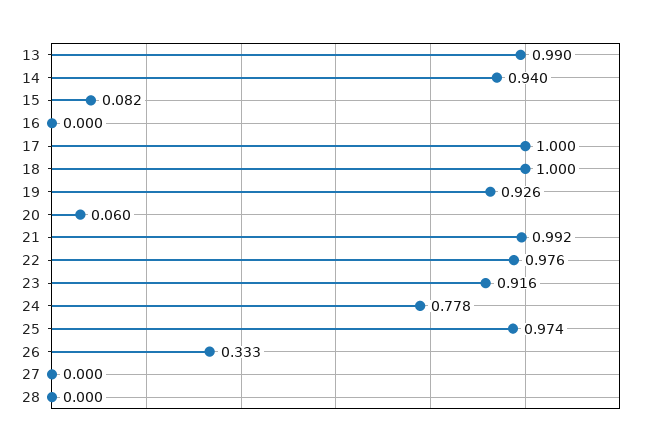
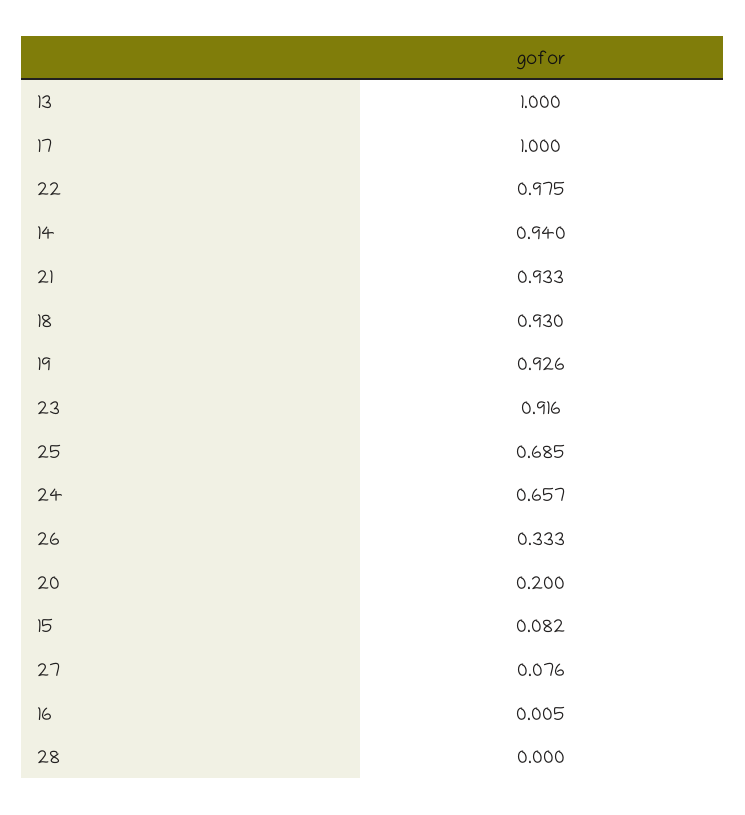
  {
-   "13": 0.99,
+   "13": 1,
    "14": 0.94,
    "15": 0.082,
-   "16": 0,
+   "16": 0.005,
    "17": 1,
-   "18": 1,
+   "18": 0.93,
    "19": 0.926,
-   "20": 0.06,
+   "20": 0.2,
-   "21": 0.992,
+   "21": 0.933,
-   "22": 0.976,
+   "22": 0.975,
    "23": 0.916,
-   "24": 0.778,
+   "24": 0.657,
-   "25": 0.974,
+   "25": 0.685,
    "26": 0.333,
-   "27": 0,
+   "27": 0.076,
    "28": 0
  }

